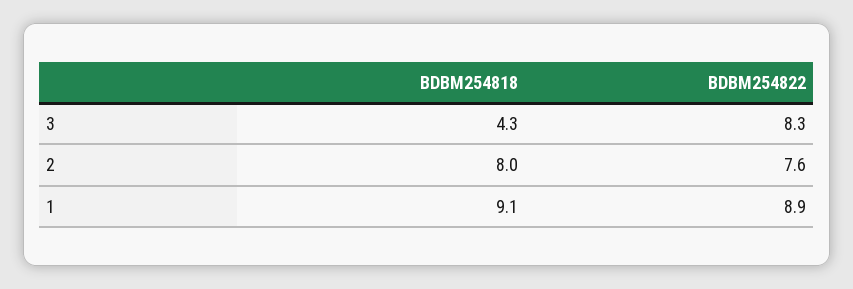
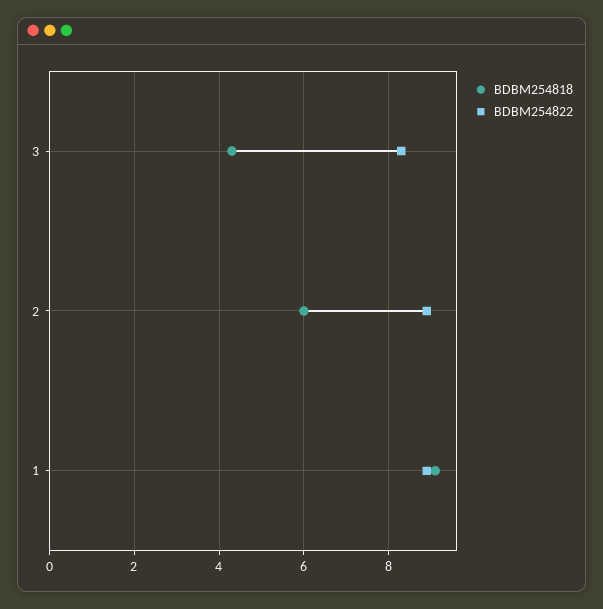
  {
    "BDBM254818": {
      "3": 4.3,
-     "2": 8,
+     "2": 6,
      "1": 9.1
    },
    "BDBM254822": {
      "3": 8.3,
-     "2": 7.6,
+     "2": 9,
      "1": 8.9
    }
  }

